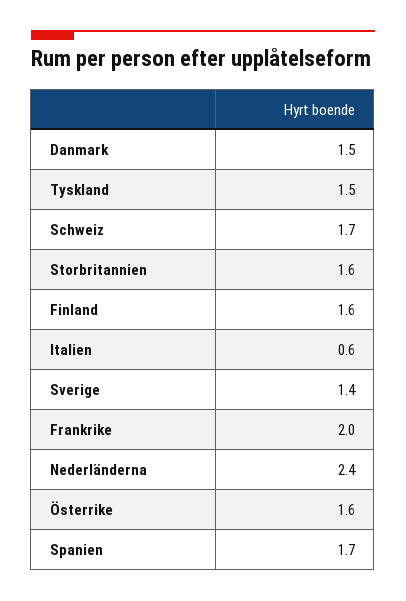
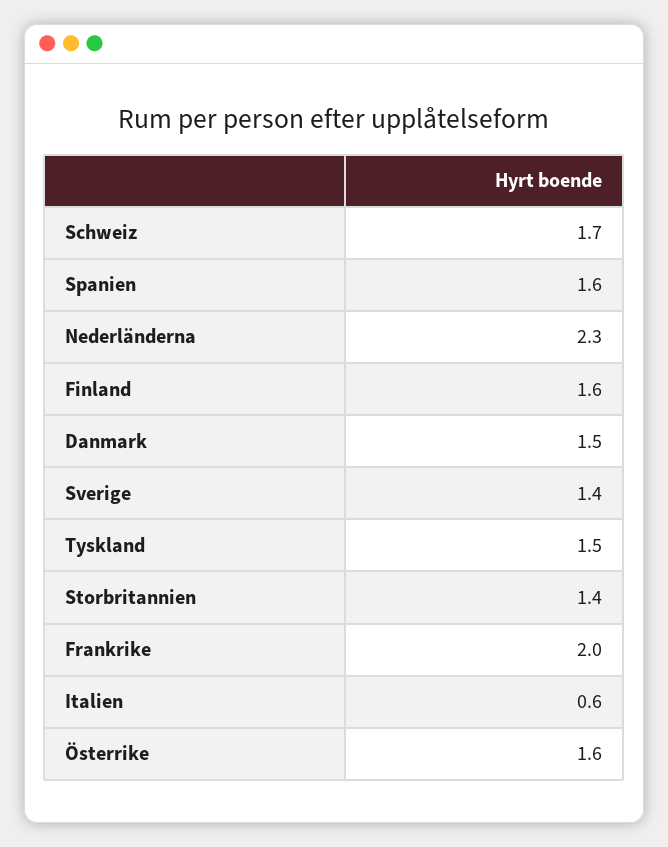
  {
    "Danmark": 1.5,
    "Tyskland": 1.5,
    "Schweiz": 1.7,
-   "Storbritannien": 1.6,
+   "Storbritannien": 1.4,
    "Finland": 1.6,
    "Italien": 0.6,
    "Sverige": 1.4,
    "Frankrike": 2,
-   "Nederländerna": 2.4,
+   "Nederländerna": 2.3,
    "Österrike": 1.6,
-   "Spanien": 1.7
+   "Spanien": 1.6
  }

